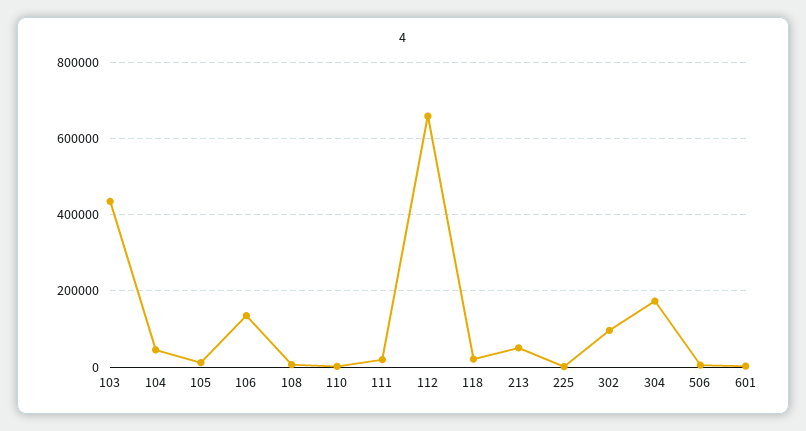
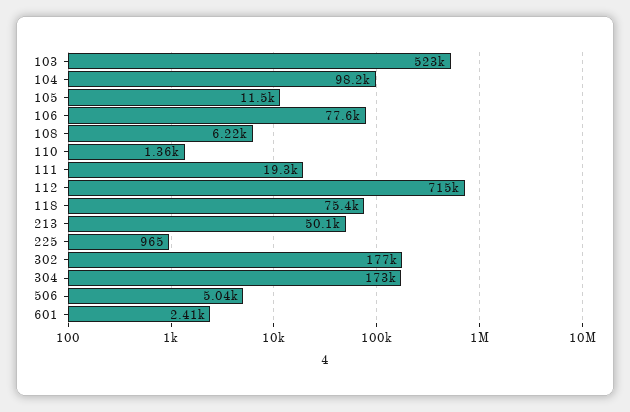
  {
-   "103": 440000,
+   "103": 523000,
-   "104": 40000,
+   "104": 98200,
    "105": 11500,
-   "106": 140000,
+   "106": 77600,
    "108": 6220,
    "110": 1360,
    "111": 19300,
-   "112": 660000,
+   "112": 715000,
-   "118": 20000,
+   "118": 75400,
    "213": 50100,
    "225": 965,
-   "302": 100000,
+   "302": 177000,
    "304": 173000,
    "506": 5040,
    "601": 2410
  }

